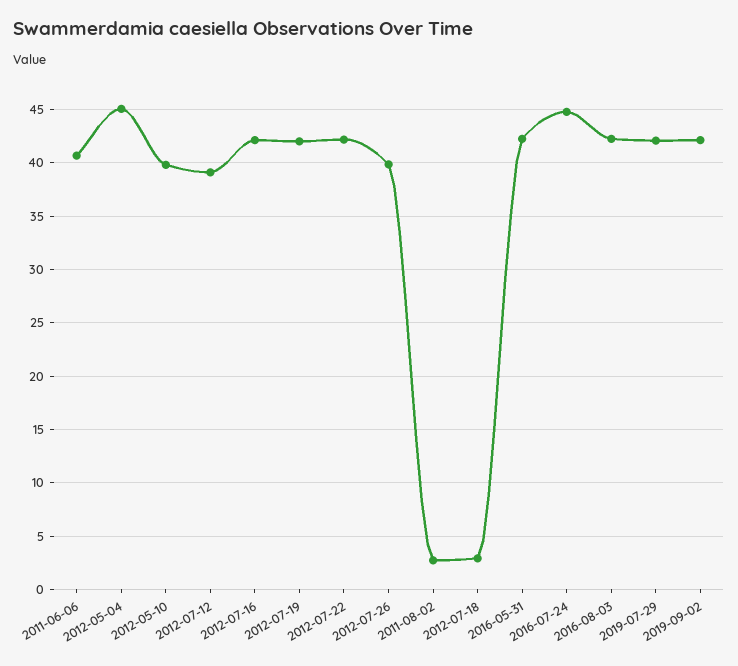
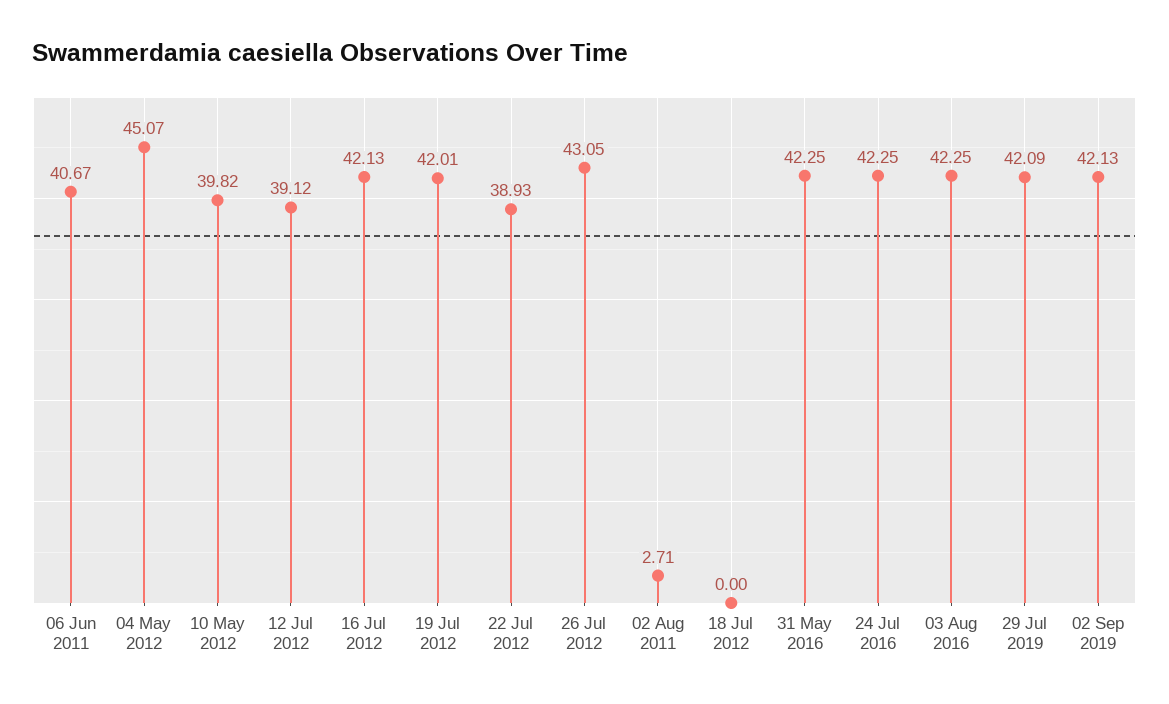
  {
    "2011-06-06": 40.67,
    "2012-05-04": 45.07,
    "2012-05-10": 39.82,
    "2012-07-12": 39.12,
    "2012-07-16": 42.13,
    "2012-07-19": 42.01,
-   "2012-07-22": 42,
+   "2012-07-22": 38.93,
-   "2012-07-26": 40,
+   "2012-07-26": 43.05,
    "2011-08-02": 2.71,
-   "2012-07-18": 3,
+   "2012-07-18": 0,
    "2016-05-31": 42.25,
-   "2016-07-24": 45,
+   "2016-07-24": 42.25,
    "2016-08-03": 42.25,
    "2019-07-29": 42.09,
    "2019-09-02": 42.13
  }

